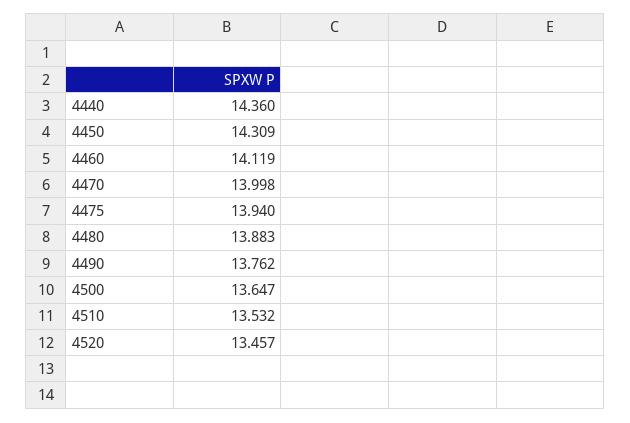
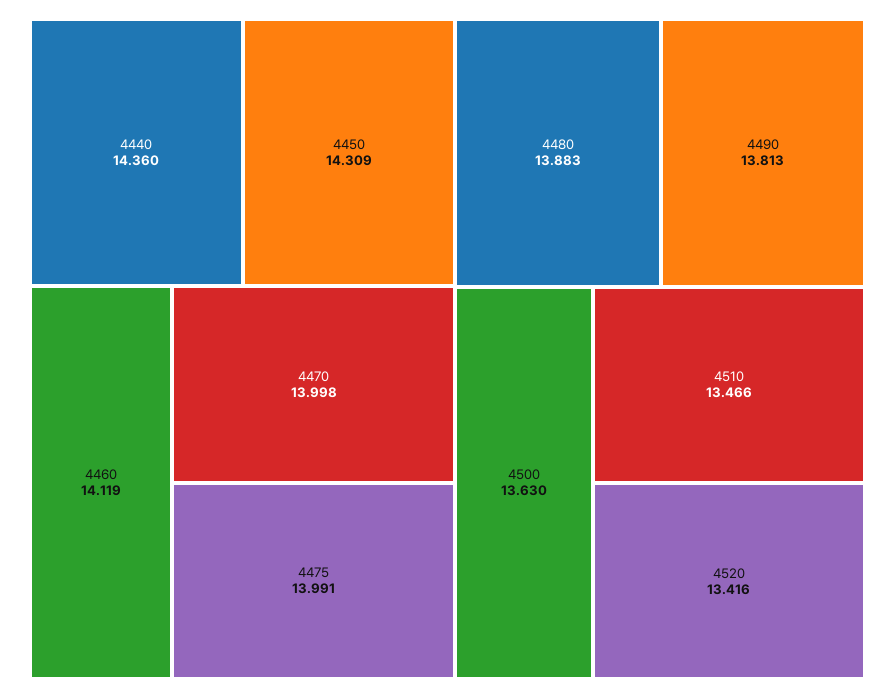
  {
    "4440": 14.36,
    "4450": 14.309,
    "4460": 14.119,
    "4470": 13.998,
-   "4475": 13.94,
+   "4475": 13.991,
    "4480": 13.883,
-   "4490": 13.762,
+   "4490": 13.813,
-   "4500": 13.647,
+   "4500": 13.63,
-   "4510": 13.532,
+   "4510": 13.466,
-   "4520": 13.457
+   "4520": 13.416
  }

